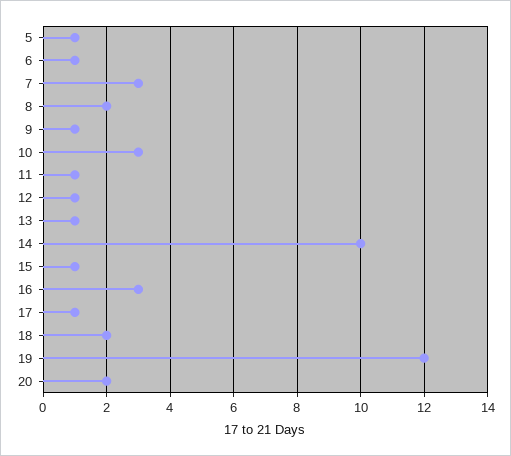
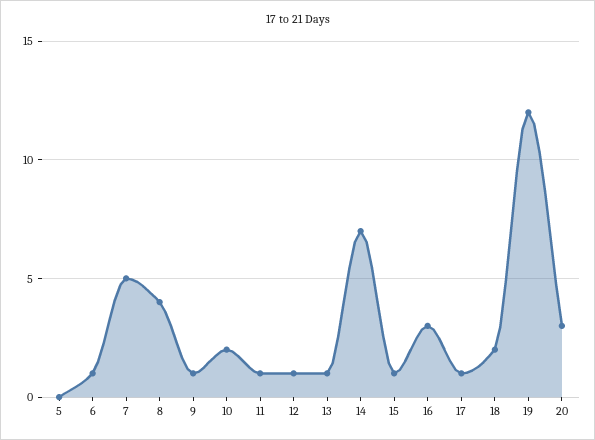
  {
-   "5": 1,
+   "5": 0,
    "6": 1,
-   "7": 3,
+   "7": 5,
-   "8": 2,
+   "8": 4,
    "9": 1,
-   "10": 3,
+   "10": 2,
    "11": 1,
    "12": 1,
    "13": 1,
-   "14": 10,
+   "14": 7,
    "15": 1,
    "16": 3,
    "17": 1,
    "18": 2,
    "19": 12,
-   "20": 2
+   "20": 3
  }

